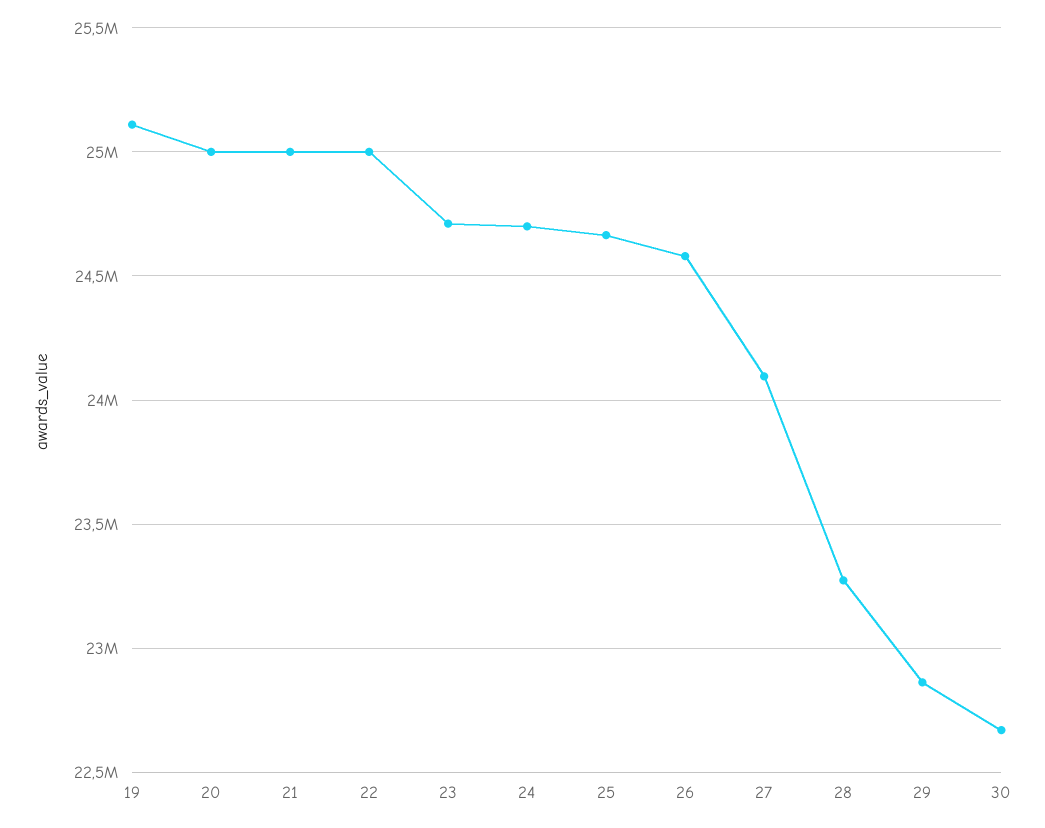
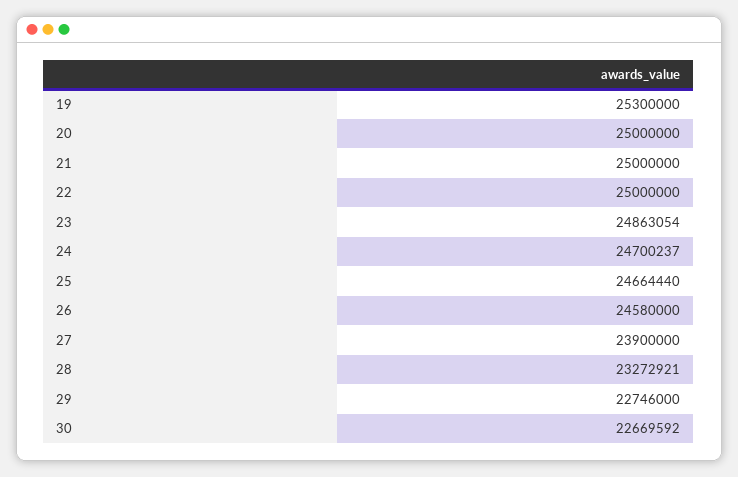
  {
-   "19": 25100000,
+   "19": 25300000,
    "20": 25000000,
    "21": 25000000,
    "22": 25000000,
-   "23": 24700000,
+   "23": 24863054,
    "24": 24700237,
    "25": 24664440,
    "26": 24580000,
-   "27": 24100000,
+   "27": 23900000,
    "28": 23272921,
-   "29": 22850000,
+   "29": 22746000,
    "30": 22669592
  }

